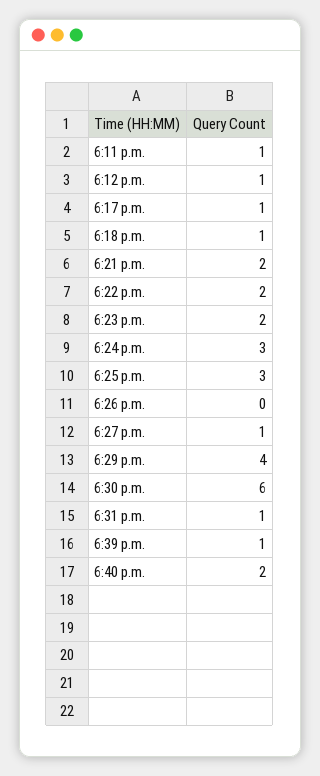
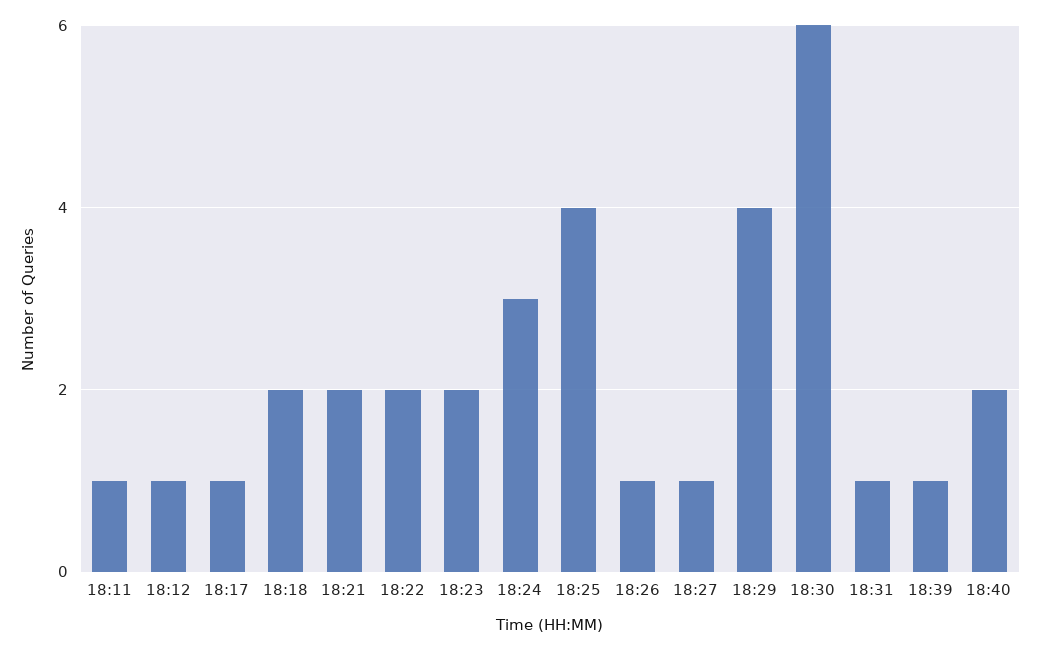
  {
    "6:11 p.m.": 1,
    "6:12 p.m.": 1,
    "6:17 p.m.": 1,
-   "6:18 p.m.": 1,
+   "6:18 p.m.": 2,
    "6:21 p.m.": 2,
    "6:22 p.m.": 2,
    "6:23 p.m.": 2,
    "6:24 p.m.": 3,
-   "6:25 p.m.": 3,
+   "6:25 p.m.": 4,
-   "6:26 p.m.": 0,
+   "6:26 p.m.": 1,
    "6:27 p.m.": 1,
    "6:29 p.m.": 4,
    "6:30 p.m.": 6,
    "6:31 p.m.": 1,
    "6:39 p.m.": 1,
    "6:40 p.m.": 2
  }

